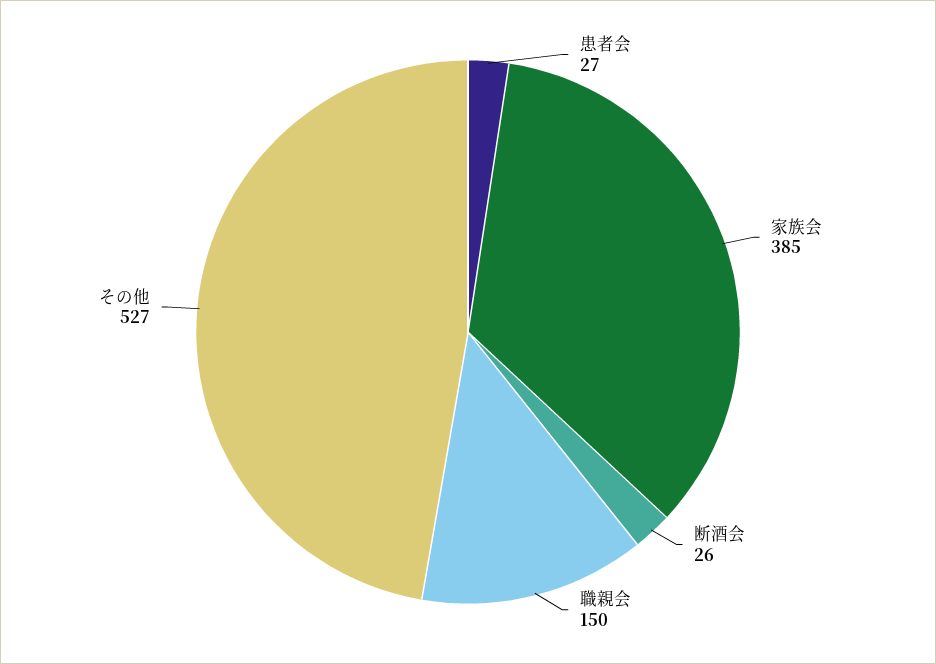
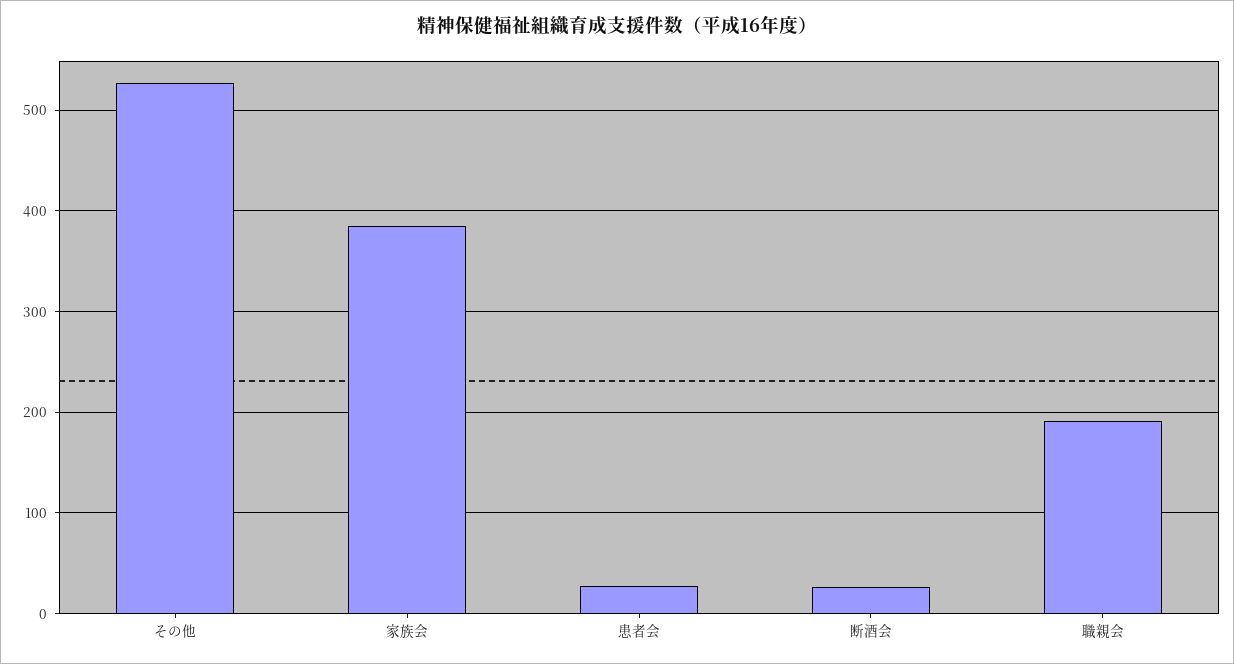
  {
    "患者会": 27,
    "家族会": 385,
    "断酒会": 26,
-   "職親会": 150,
+   "職親会": 190,
    "その他": 527
  }

